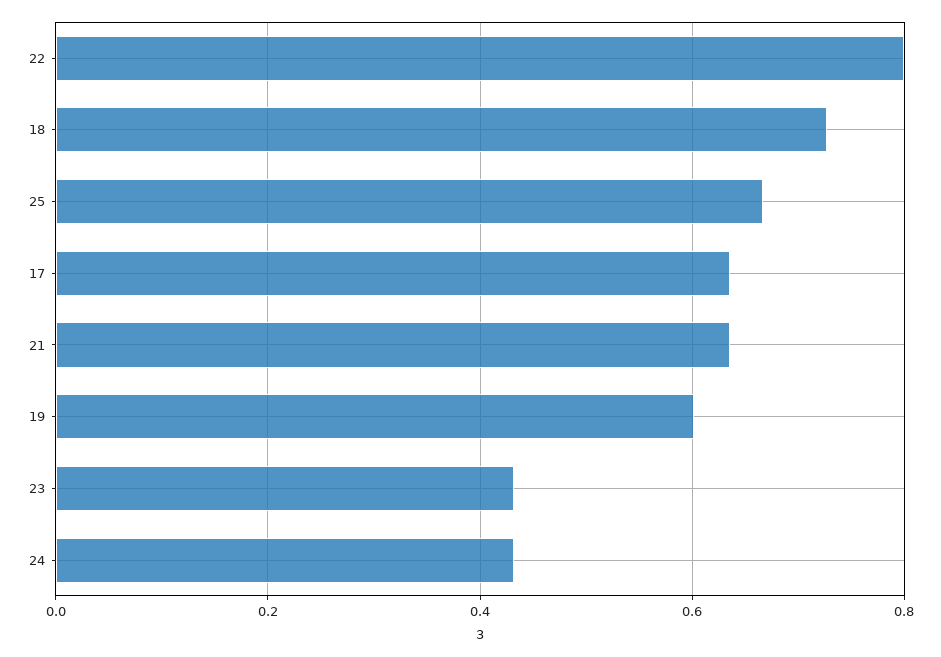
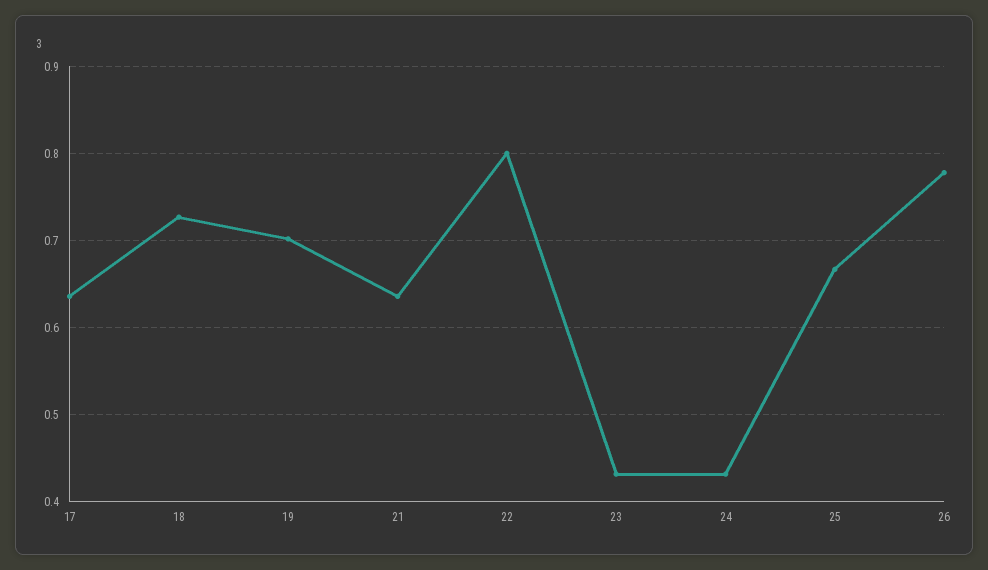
  {
    "22": 0.8,
    "18": 0.73,
    "25": 0.67,
    "17": 0.64,
    "21": 0.64,
-   "19": 0.6,
+   "19": 0.7,
    "23": 0.43,
-   "24": 0.43
+   "24": 0.43,
+   "26": 0.78
  }

